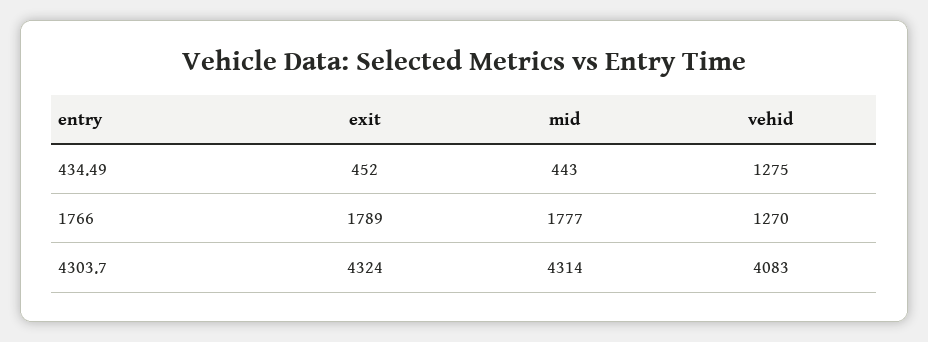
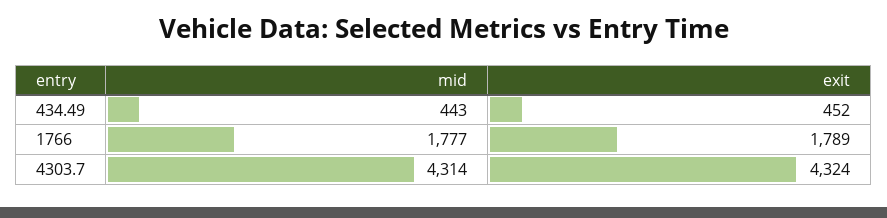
  {
    "exit": {
      "434.49": 452,
      "1766": 1789,
      "4303.7": 4324
    },
    "mid": {
      "434.49": 443,
      "1766": 1777,
      "4303.7": 4314
-   },
+   }
-   "vehid": {
-     "434.49": 1275,
-     "1766": 1270,
-     "4303.7": 4083
-   }
  }

